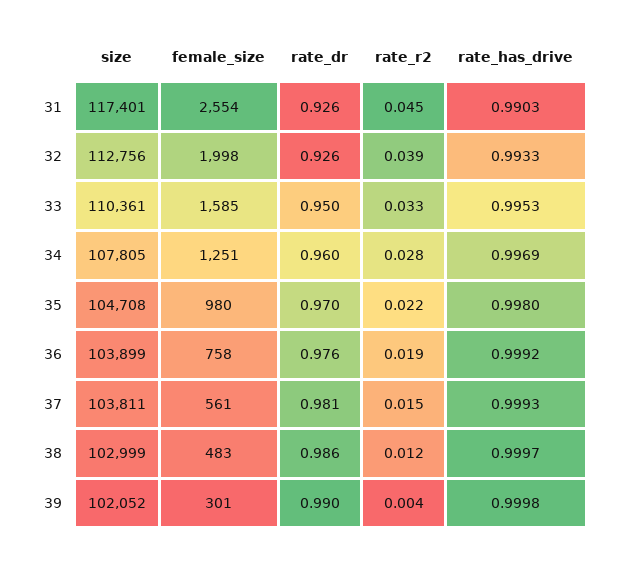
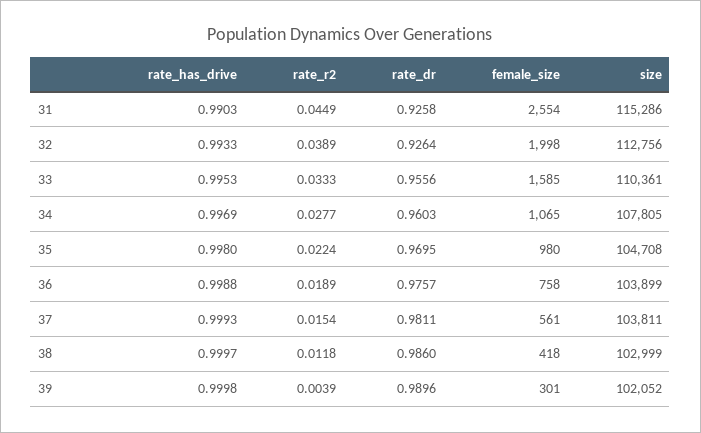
  {
    "size": {
-     "31": 117401,
+     "31": 115286,
      "32": 112756,
      "33": 110361,
      "34": 107805,
      "35": 104708,
      "36": 103899,
      "37": 103811,
      "38": 102999,
      "39": 102052
    },
    "female_size": {
      "31": 2554,
      "32": 1998,
      "33": 1585,
-     "34": 1251,
+     "34": 1065,
      "35": 980,
      "36": 758,
      "37": 561,
-     "38": 483,
+     "38": 418,
      "39": 301
    },
    "rate_dr": {
      "31": 0.9258,
      "32": 0.9264,
-     "33": 0.95,
+     "33": 0.9556,
      "34": 0.9603,
      "35": 0.9695,
      "36": 0.9757,
      "37": 0.9811,
      "38": 0.986,
      "39": 0.9896
    },
    "rate_r2": {
      "31": 0.0449,
      "32": 0.0389,
      "33": 0.0333,
      "34": 0.0277,
      "35": 0.0224,
      "36": 0.0189,
      "37": 0.0154,
      "38": 0.0118,
      "39": 0.0039
    },
    "rate_has_drive": {
      "31": 0.9903,
      "32": 0.9933,
      "33": 0.9953,
      "34": 0.9969,
      "35": 0.998,
-     "36": 0.9992,
+     "36": 0.9988,
      "37": 0.9993,
      "38": 0.9997,
      "39": 0.9998
    }
  }

